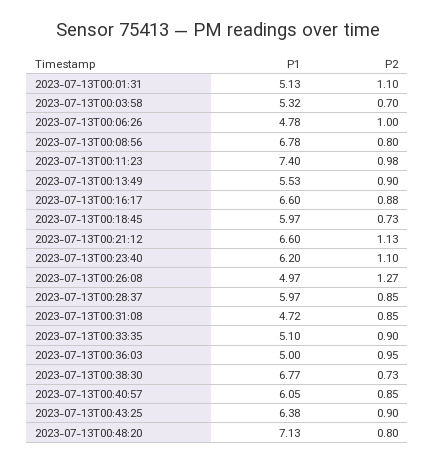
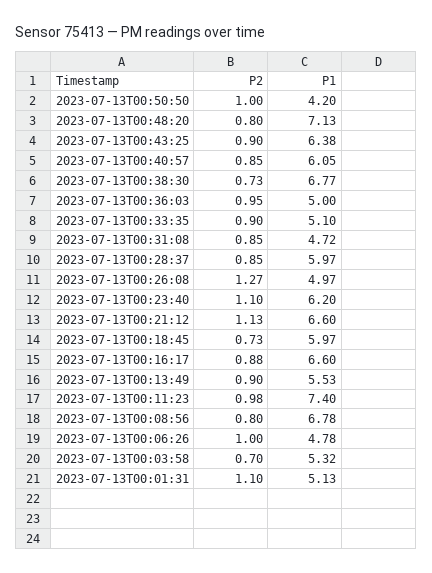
  {
    "P1": {
      "2023-07-13T00:01:31": 5.13,
      "2023-07-13T00:03:58": 5.32,
      "2023-07-13T00:06:26": 4.78,
      "2023-07-13T00:08:56": 6.78,
      "2023-07-13T00:11:23": 7.4,
      "2023-07-13T00:13:49": 5.53,
      "2023-07-13T00:16:17": 6.6,
      "2023-07-13T00:18:45": 5.97,
      "2023-07-13T00:21:12": 6.6,
      "2023-07-13T00:23:40": 6.2,
      "2023-07-13T00:26:08": 4.97,
      "2023-07-13T00:28:37": 5.97,
      "2023-07-13T00:31:08": 4.72,
      "2023-07-13T00:33:35": 5.1,
      "2023-07-13T00:36:03": 5,
      "2023-07-13T00:38:30": 6.77,
      "2023-07-13T00:40:57": 6.05,
      "2023-07-13T00:43:25": 6.38,
-     "2023-07-13T00:48:20": 7.13
+     "2023-07-13T00:48:20": 7.13,
+     "2023-07-13T00:50:50": 4.2
    },
    "P2": {
      "2023-07-13T00:01:31": 1.1,
      "2023-07-13T00:03:58": 0.7,
      "2023-07-13T00:06:26": 1,
      "2023-07-13T00:08:56": 0.8,
      "2023-07-13T00:11:23": 0.98,
      "2023-07-13T00:13:49": 0.9,
      "2023-07-13T00:16:17": 0.88,
      "2023-07-13T00:18:45": 0.73,
      "2023-07-13T00:21:12": 1.13,
      "2023-07-13T00:23:40": 1.1,
      "2023-07-13T00:26:08": 1.27,
      "2023-07-13T00:28:37": 0.85,
      "2023-07-13T00:31:08": 0.85,
      "2023-07-13T00:33:35": 0.9,
      "2023-07-13T00:36:03": 0.95,
      "2023-07-13T00:38:30": 0.73,
      "2023-07-13T00:40:57": 0.85,
      "2023-07-13T00:43:25": 0.9,
-     "2023-07-13T00:48:20": 0.8
+     "2023-07-13T00:48:20": 0.8,
+     "2023-07-13T00:50:50": 1
    }
  }

